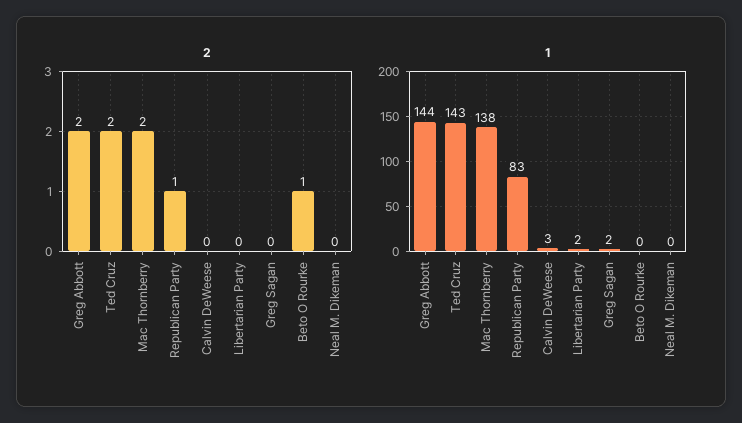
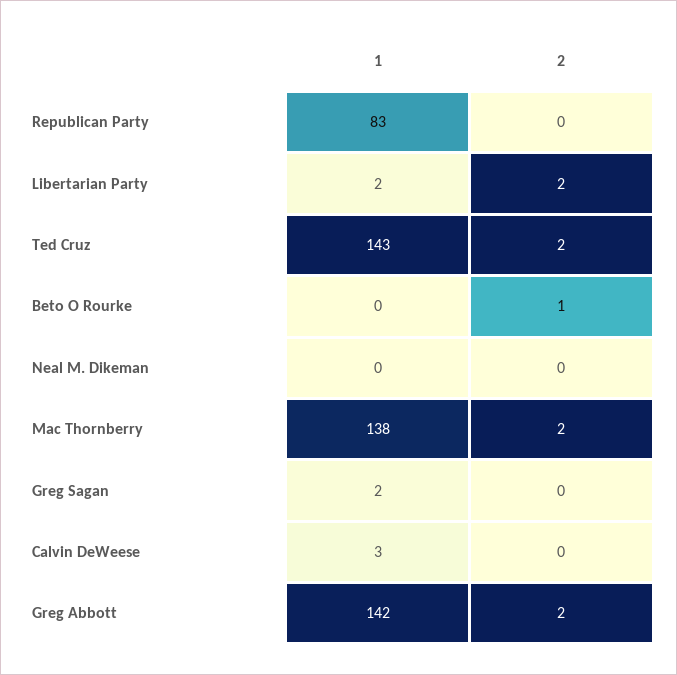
  {
    "2": {
      "Greg Abbott": 2,
      "Ted Cruz": 2,
      "Mac Thornberry": 2,
-     "Republican Party": 1,
+     "Republican Party": 0,
      "Calvin DeWeese": 0,
-     "Libertarian Party": 0,
+     "Libertarian Party": 2,
      "Greg Sagan": 0,
      "Beto O Rourke": 1,
      "Neal M. Dikeman": 0
    },
    "1": {
-     "Greg Abbott": 144,
+     "Greg Abbott": 142,
      "Ted Cruz": 143,
      "Mac Thornberry": 138,
      "Republican Party": 83,
      "Calvin DeWeese": 3,
      "Libertarian Party": 2,
      "Greg Sagan": 2,
      "Beto O Rourke": 0,
      "Neal M. Dikeman": 0
    }
  }

